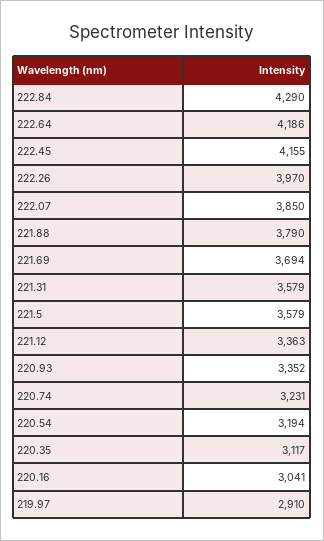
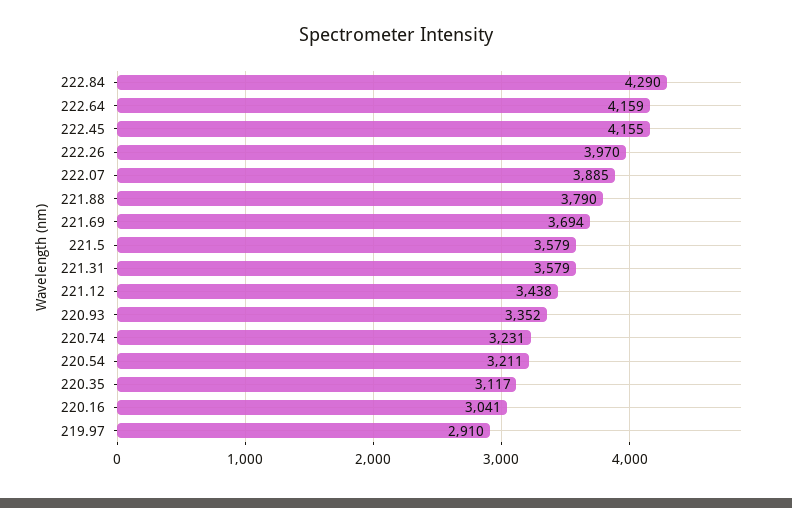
  {
    "222.84": 4290,
-   "222.64": 4186,
+   "222.64": 4159,
    "222.45": 4155,
    "222.26": 3970,
-   "222.07": 3850,
+   "222.07": 3885,
    "221.88": 3790,
    "221.69": 3694,
    "221.31": 3579,
    "221.5": 3579,
-   "221.12": 3363,
+   "221.12": 3438,
    "220.93": 3352,
    "220.74": 3231,
-   "220.54": 3194,
+   "220.54": 3211,
    "220.35": 3117,
    "220.16": 3041,
    "219.97": 2910
  }

